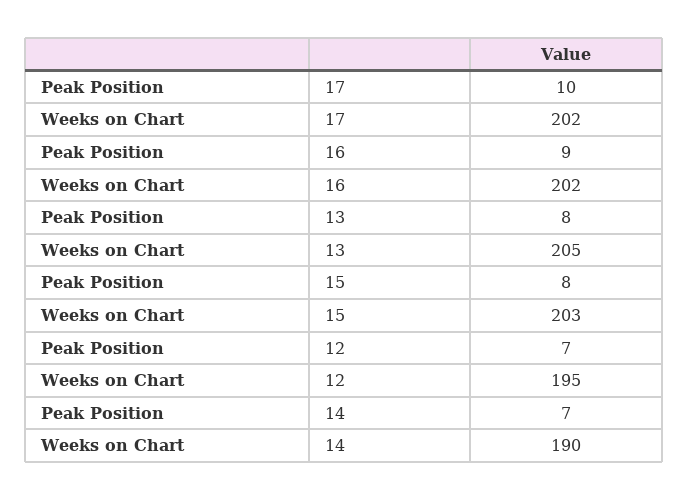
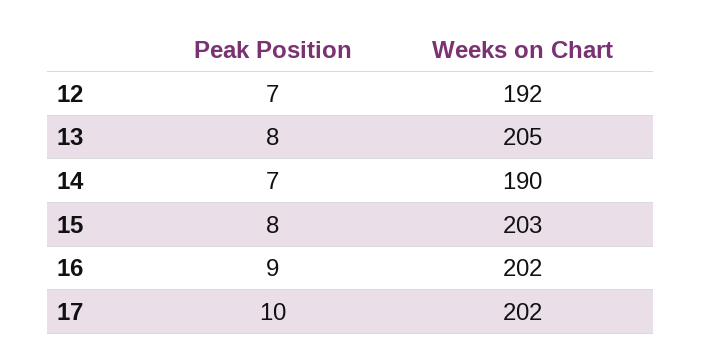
  {
    "Peak Position": {
      "17": 10,
      "16": 9,
      "13": 8,
      "15": 8,
      "12": 7,
      "14": 7
    },
    "Weeks on Chart": {
      "17": 202,
      "16": 202,
      "13": 205,
      "15": 203,
-     "12": 195,
+     "12": 192,
      "14": 190
    }
  }

